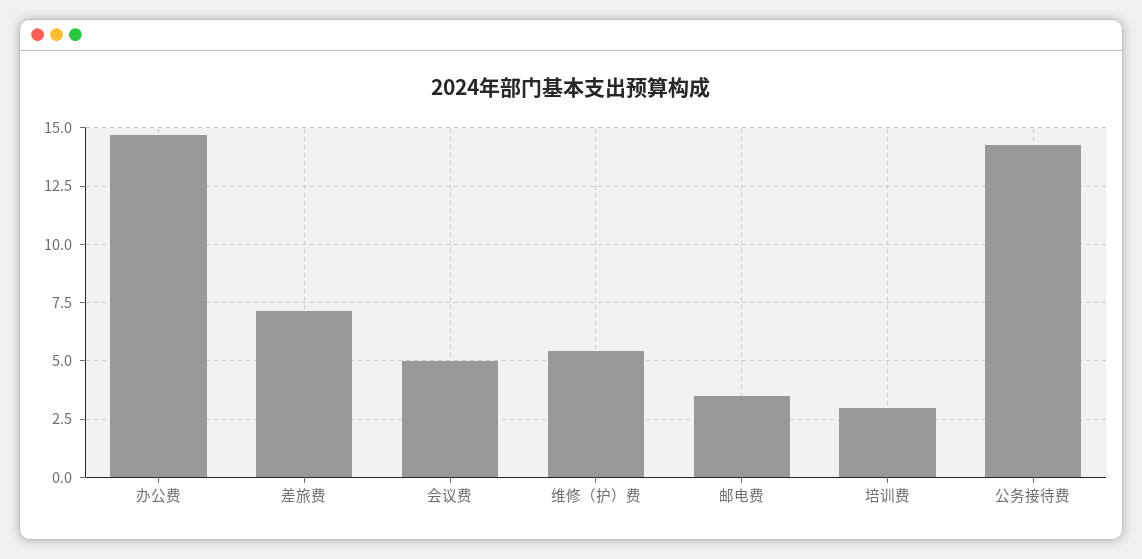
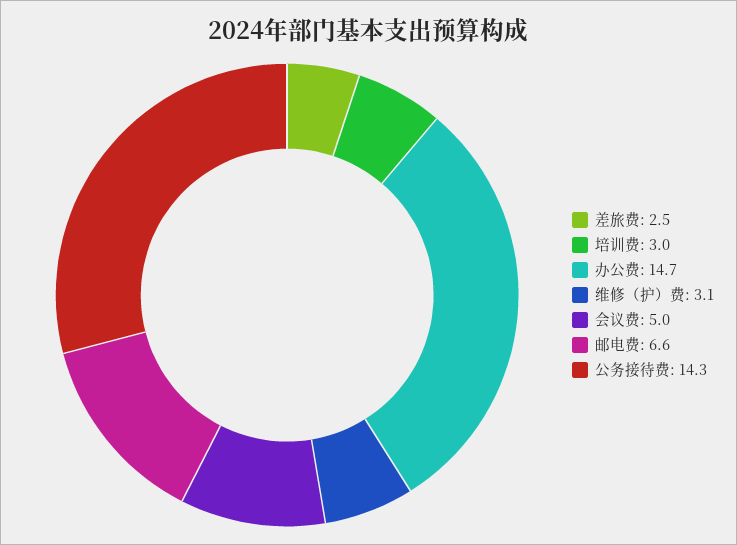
  {
    "办公费": 14.7,
-   "差旅费": 7,
+   "差旅费": 2.5,
    "会议费": 5,
-   "维修（护）费": 5.5,
+   "维修（护）费": 3.1,
-   "邮电费": 3.5,
+   "邮电费": 6.6,
    "培训费": 3,
    "公务接待费": 14.3
  }

